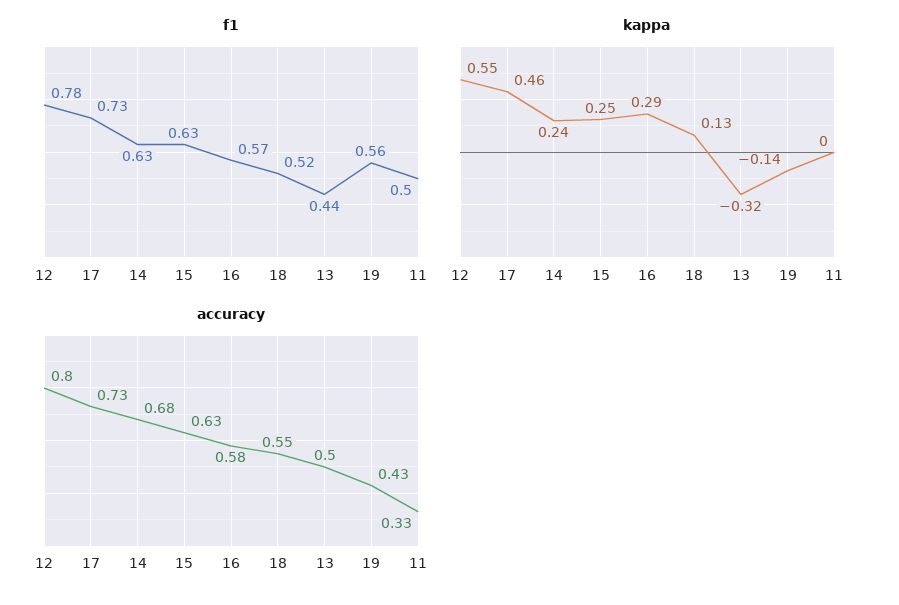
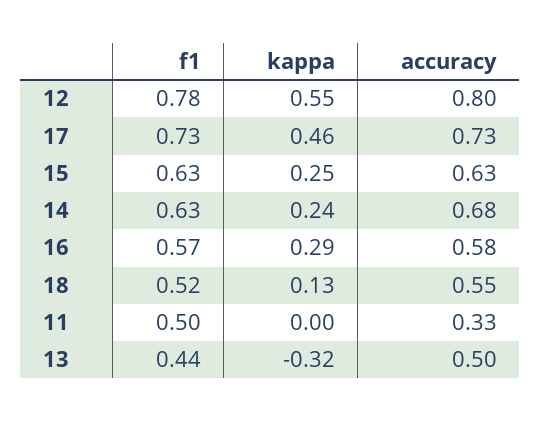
  {
    "f1": {
      "12": 0.78,
      "17": 0.73,
      "14": 0.63,
      "15": 0.63,
      "16": 0.57,
      "18": 0.52,
      "13": 0.44,
-     "19": 0.56,
      "11": 0.5
    },
    "kappa": {
      "12": 0.55,
      "17": 0.46,
      "14": 0.24,
      "15": 0.25,
      "16": 0.29,
      "18": 0.13,
      "13": -0.32,
-     "19": -0.14,
      "11": 0
    },
    "accuracy": {
      "12": 0.8,
      "17": 0.73,
      "14": 0.68,
      "15": 0.63,
      "16": 0.58,
      "18": 0.55,
      "13": 0.5,
-     "19": 0.43,
      "11": 0.33
    }
  }

